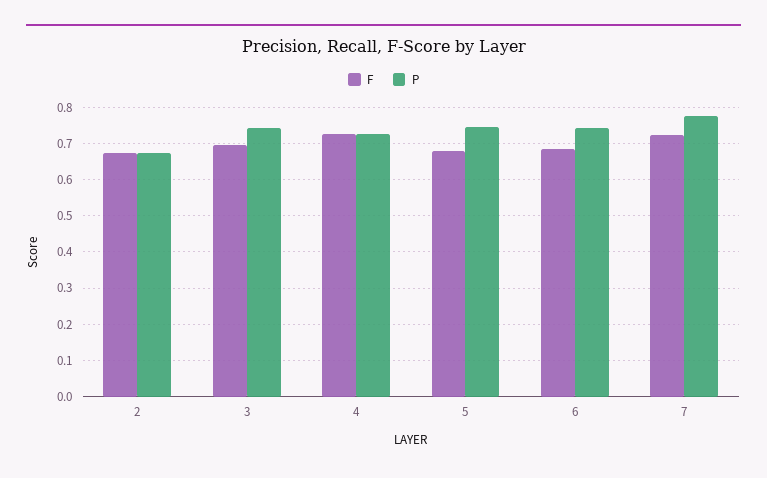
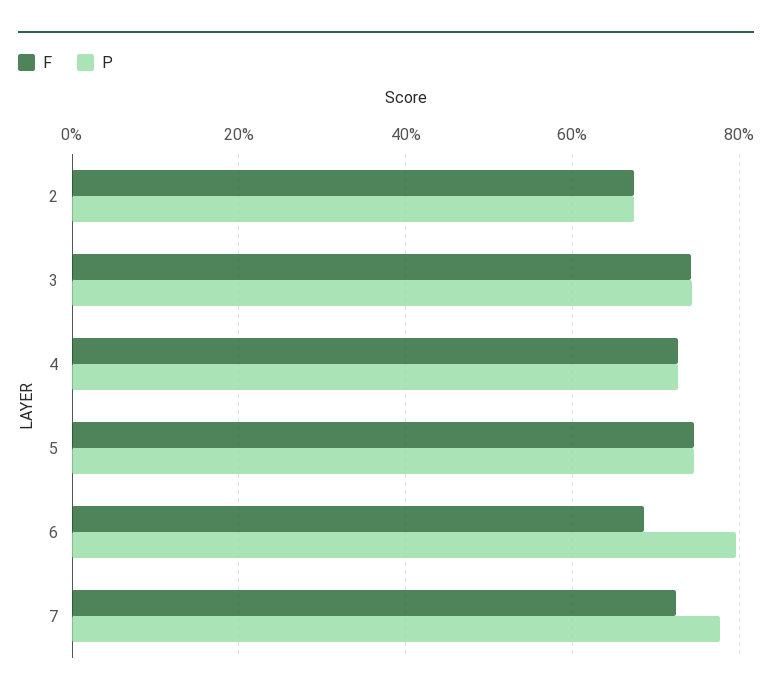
  {
    "F": {
      "2": 0.68,
-     "3": 0.7,
+     "3": 0.74,
      "4": 0.72,
-     "5": 0.68,
+     "5": 0.74,
      "6": 0.68,
      "7": 0.72
    },
    "P": {
      "2": 0.68,
      "3": 0.74,
      "4": 0.72,
      "5": 0.74,
-     "6": 0.74,
+     "6": 0.8,
      "7": 0.78
    }
  }

